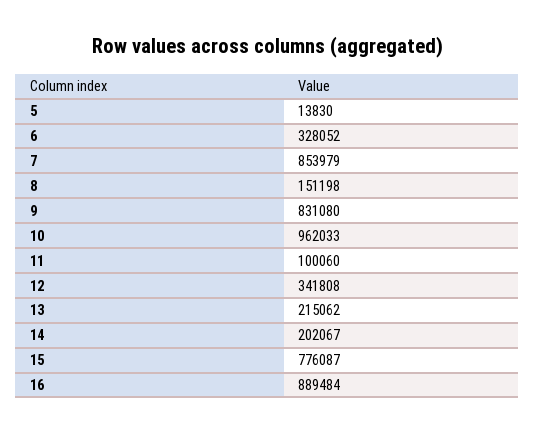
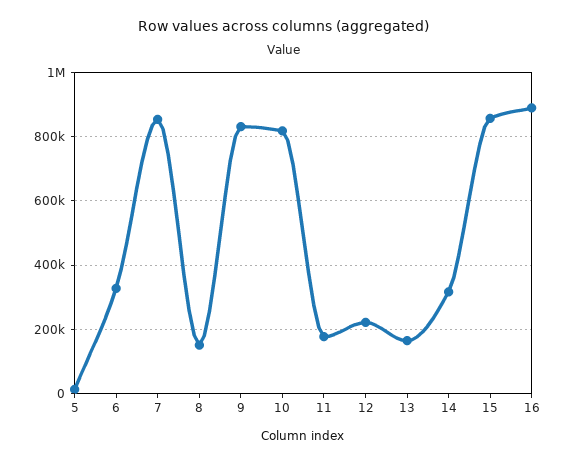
  {
    "5": 13830,
    "6": 328052,
    "7": 853979,
    "8": 151198,
    "9": 831080,
-   "10": 962033,
+   "10": 820000,
-   "11": 100060,
+   "11": 180000,
-   "12": 341808,
+   "12": 220000,
-   "13": 215062,
+   "13": 160000,
-   "14": 202067,
+   "14": 320000,
-   "15": 776087,
+   "15": 860000,
    "16": 889484
  }

